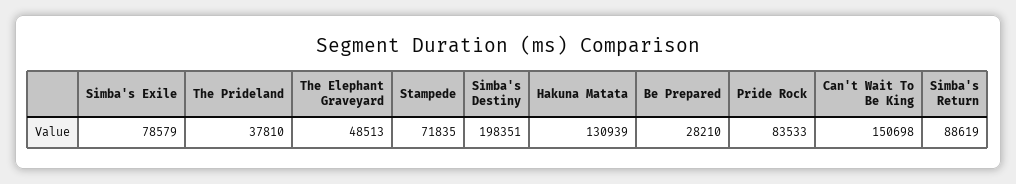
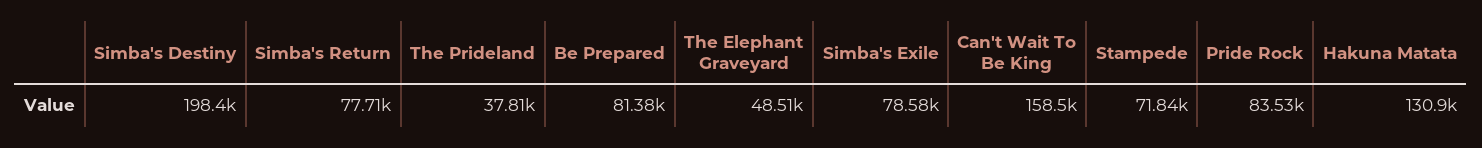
  {
    "Simba's Exile": 78579,
    "The Prideland": 37810,
    "The Elephant Graveyard": 48513,
    "Stampede": 71835,
    "Simba's Destiny": 198351,
    "Hakuna Matata": 130939,
-   "Be Prepared": 28210,
+   "Be Prepared": 81380,
    "Pride Rock": 83533,
-   "Can't Wait To Be King": 150698,
+   "Can't Wait To Be King": 158500,
-   "Simba's Return": 88619
+   "Simba's Return": 77710
  }

